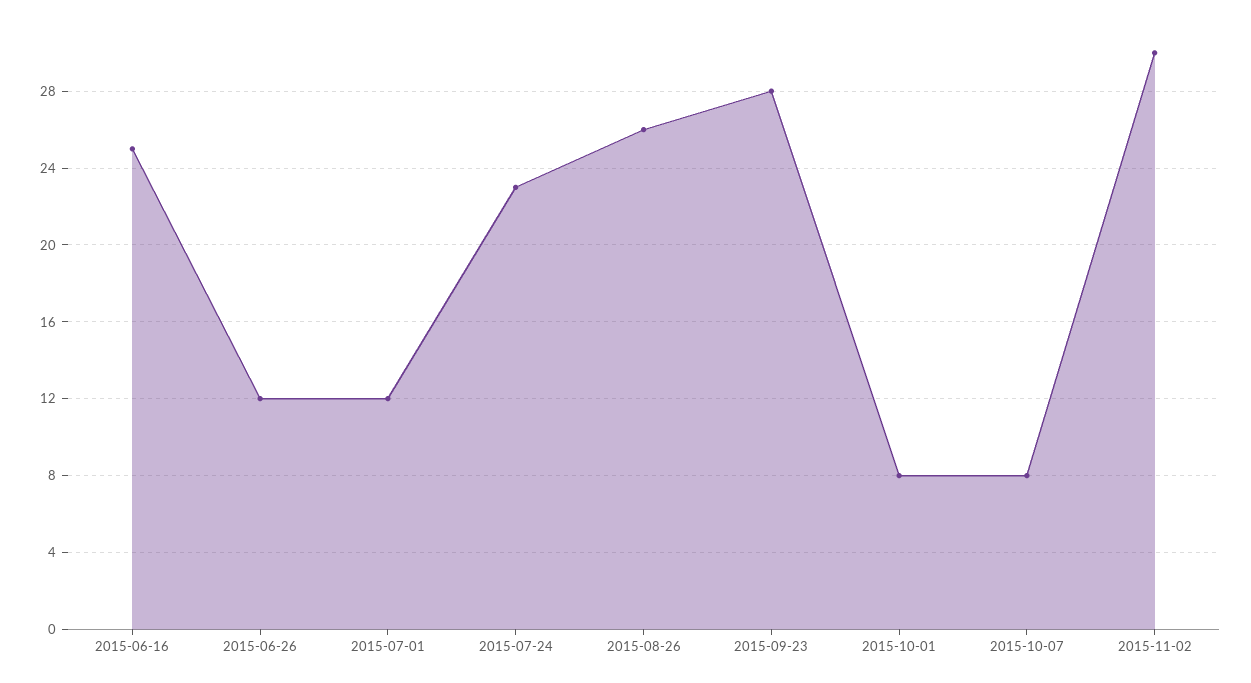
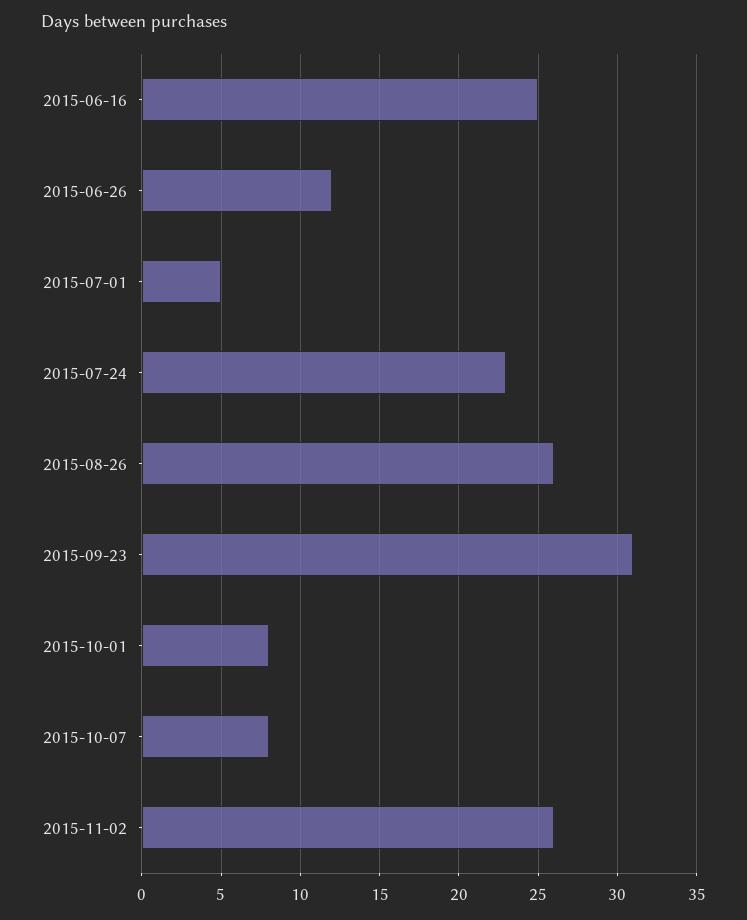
  {
    "2015-06-16": 25,
    "2015-06-26": 12,
-   "2015-07-01": 12,
+   "2015-07-01": 5,
    "2015-07-24": 23,
    "2015-08-26": 26,
-   "2015-09-23": 28,
+   "2015-09-23": 31,
    "2015-10-01": 8,
    "2015-10-07": 8,
-   "2015-11-02": 30
+   "2015-11-02": 26
  }

